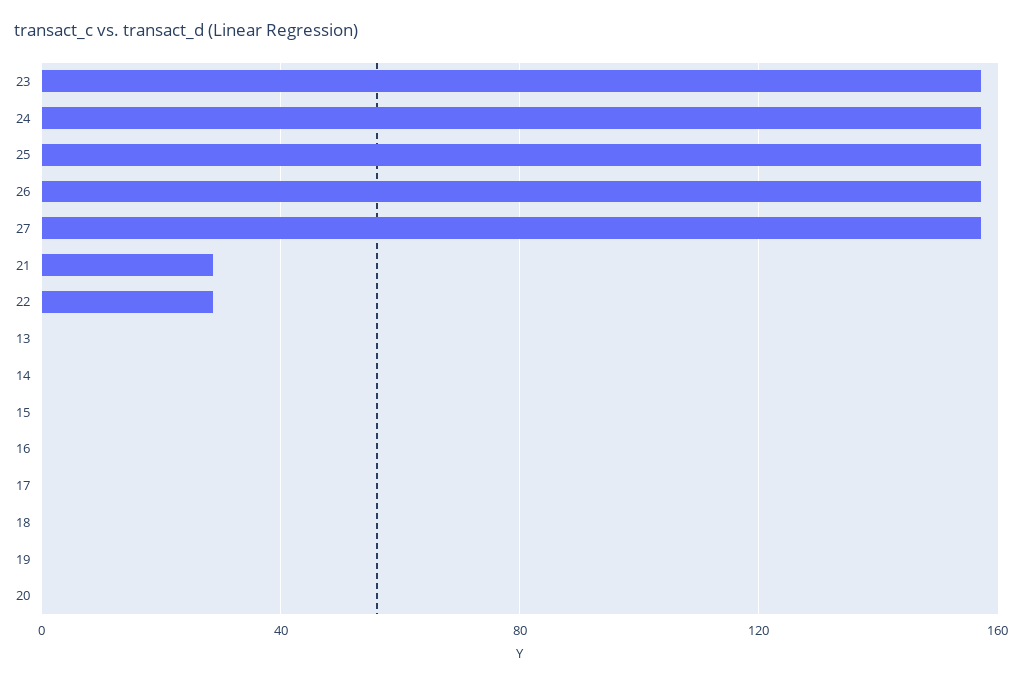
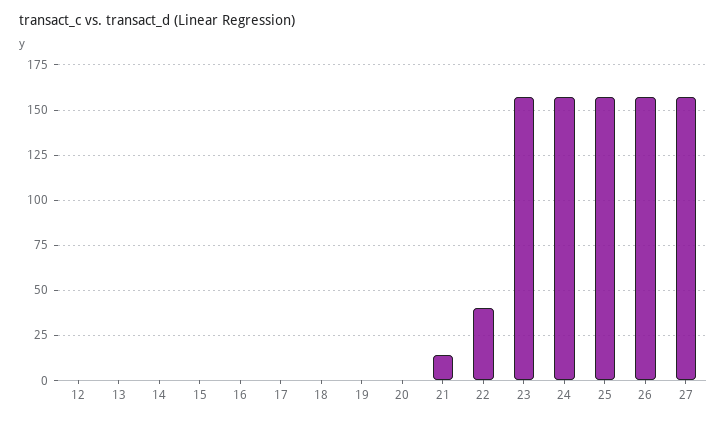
  {
    "23": 155,
    "24": 155,
    "25": 155,
    "26": 155,
    "27": 155,
-   "21": 30,
+   "21": 15,
-   "22": 30,
+   "22": 40,
    "13": 0,
    "14": 0,
    "15": 0,
    "16": 0,
    "17": 0,
    "18": 0,
    "19": 0,
-   "20": 0
+   "20": 0,
+   "12": 0
  }

